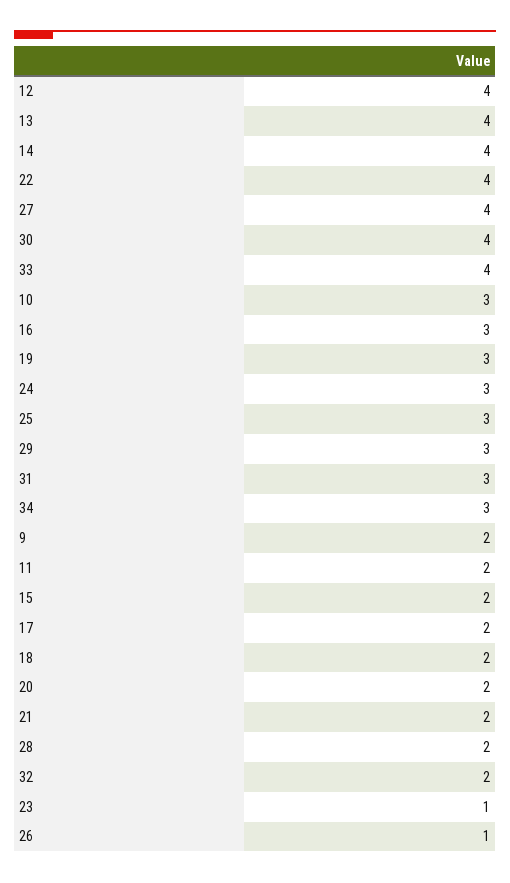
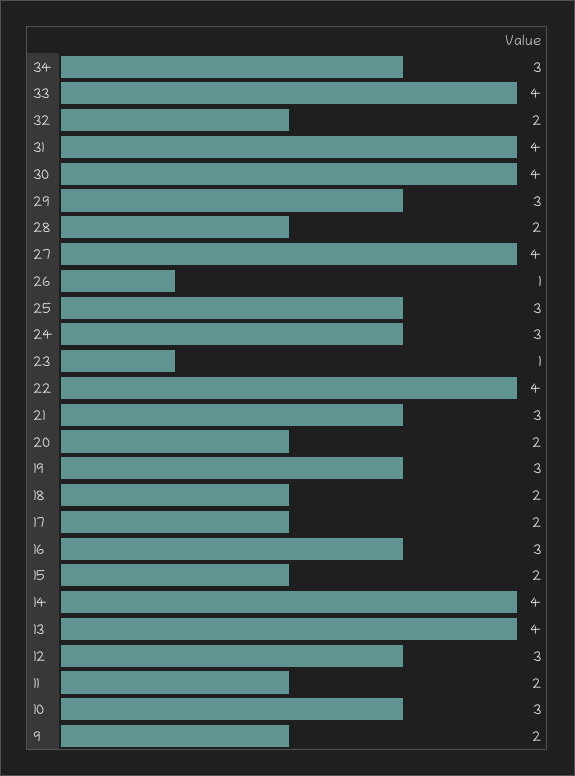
  {
-   "12": 4,
+   "12": 3,
    "13": 4,
    "14": 4,
    "22": 4,
    "27": 4,
    "30": 4,
    "33": 4,
    "10": 3,
    "16": 3,
    "19": 3,
    "24": 3,
    "25": 3,
    "29": 3,
-   "31": 3,
+   "31": 4,
    "34": 3,
    "9": 2,
    "11": 2,
    "15": 2,
    "17": 2,
    "18": 2,
    "20": 2,
-   "21": 2,
+   "21": 3,
    "28": 2,
    "32": 2,
    "23": 1,
    "26": 1
  }

